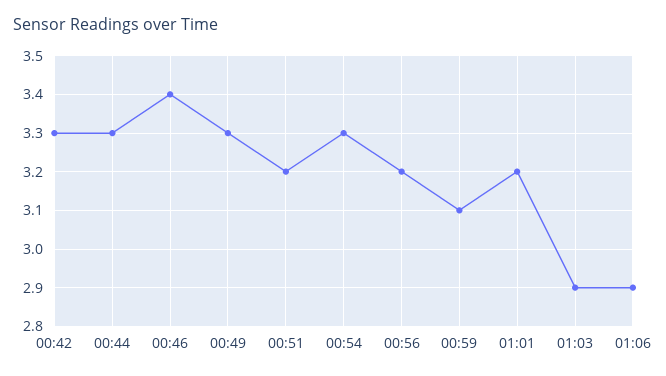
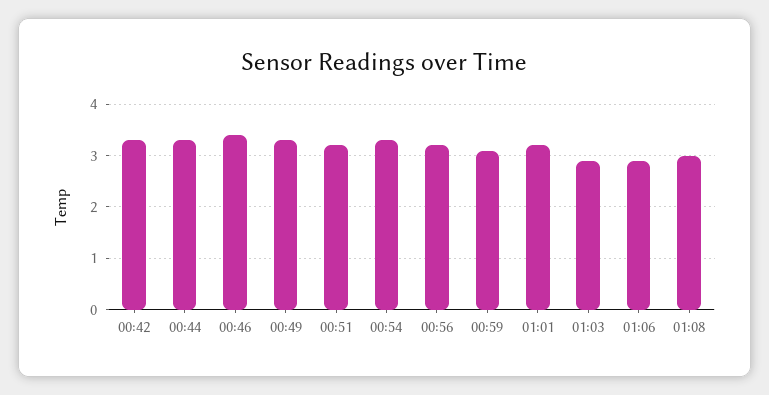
  {
    "00:42": 3.3,
    "00:44": 3.3,
    "00:46": 3.4,
    "00:49": 3.3,
    "00:51": 3.2,
    "00:54": 3.3,
    "00:56": 3.2,
    "00:59": 3.1,
    "01:01": 3.2,
    "01:03": 2.9,
-   "01:06": 2.9
+   "01:06": 2.9,
+   "01:08": 3
  }

